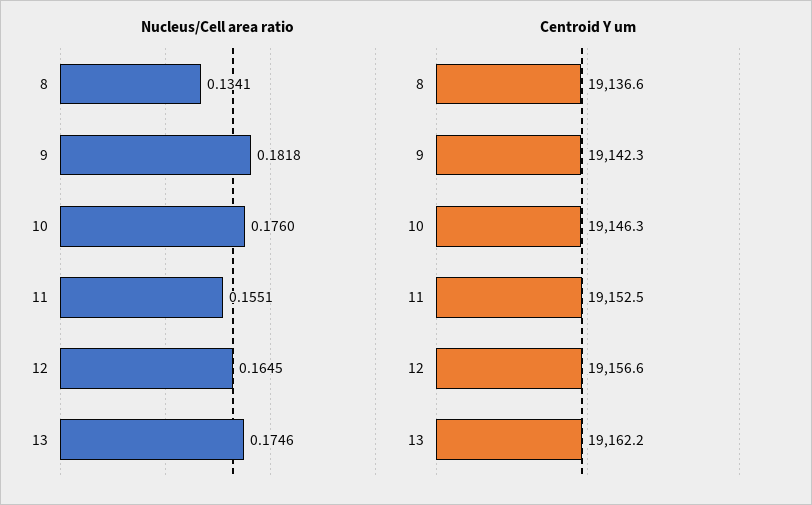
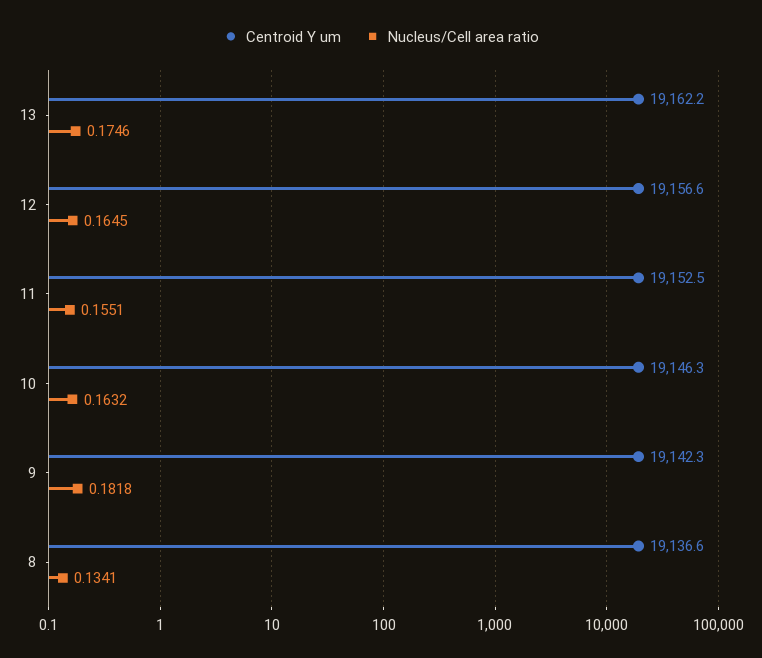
  {
    "Nucleus/Cell area ratio": {
      "8": 0.1341,
      "9": 0.1818,
-     "10": 0.176,
+     "10": 0.1632,
      "11": 0.1551,
      "12": 0.1645,
      "13": 0.1746
    },
    "Centroid Y um": {
      "8": 19136.6,
      "9": 19142.3,
      "10": 19146.3,
      "11": 19152.5,
      "12": 19156.6,
      "13": 19162.2
    }
  }

